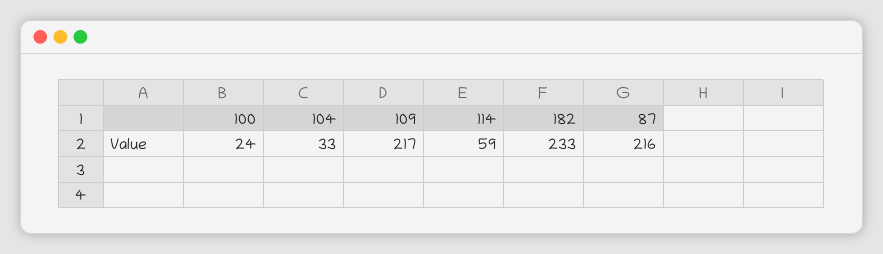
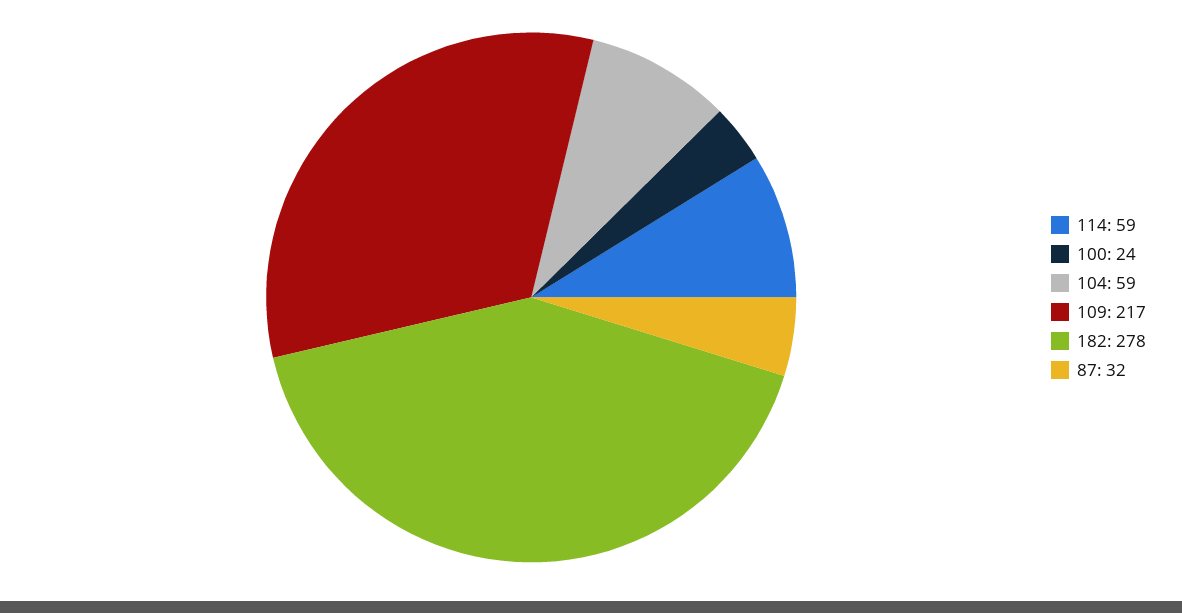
  {
    "100": 24,
-   "104": 33,
+   "104": 59,
    "109": 217,
    "114": 59,
-   "182": 233,
+   "182": 278,
-   "87": 216
+   "87": 32
  }

